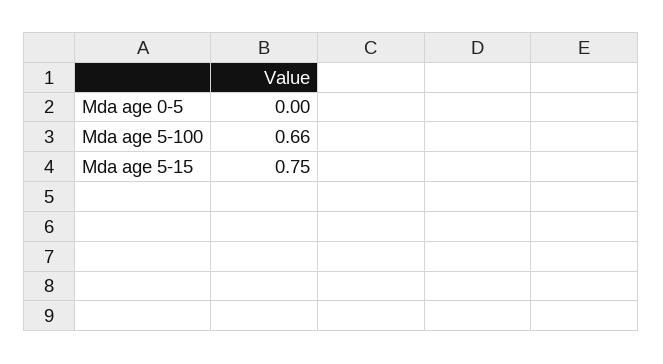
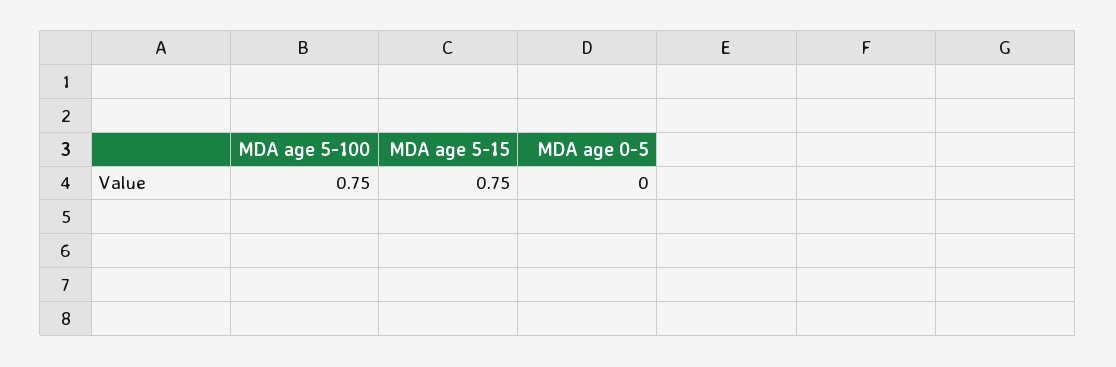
  {
    "Mda age 0-5": 0,
-   "Mda age 5-100": 0.66,
+   "Mda age 5-100": 0.75,
    "Mda age 5-15": 0.75
  }

